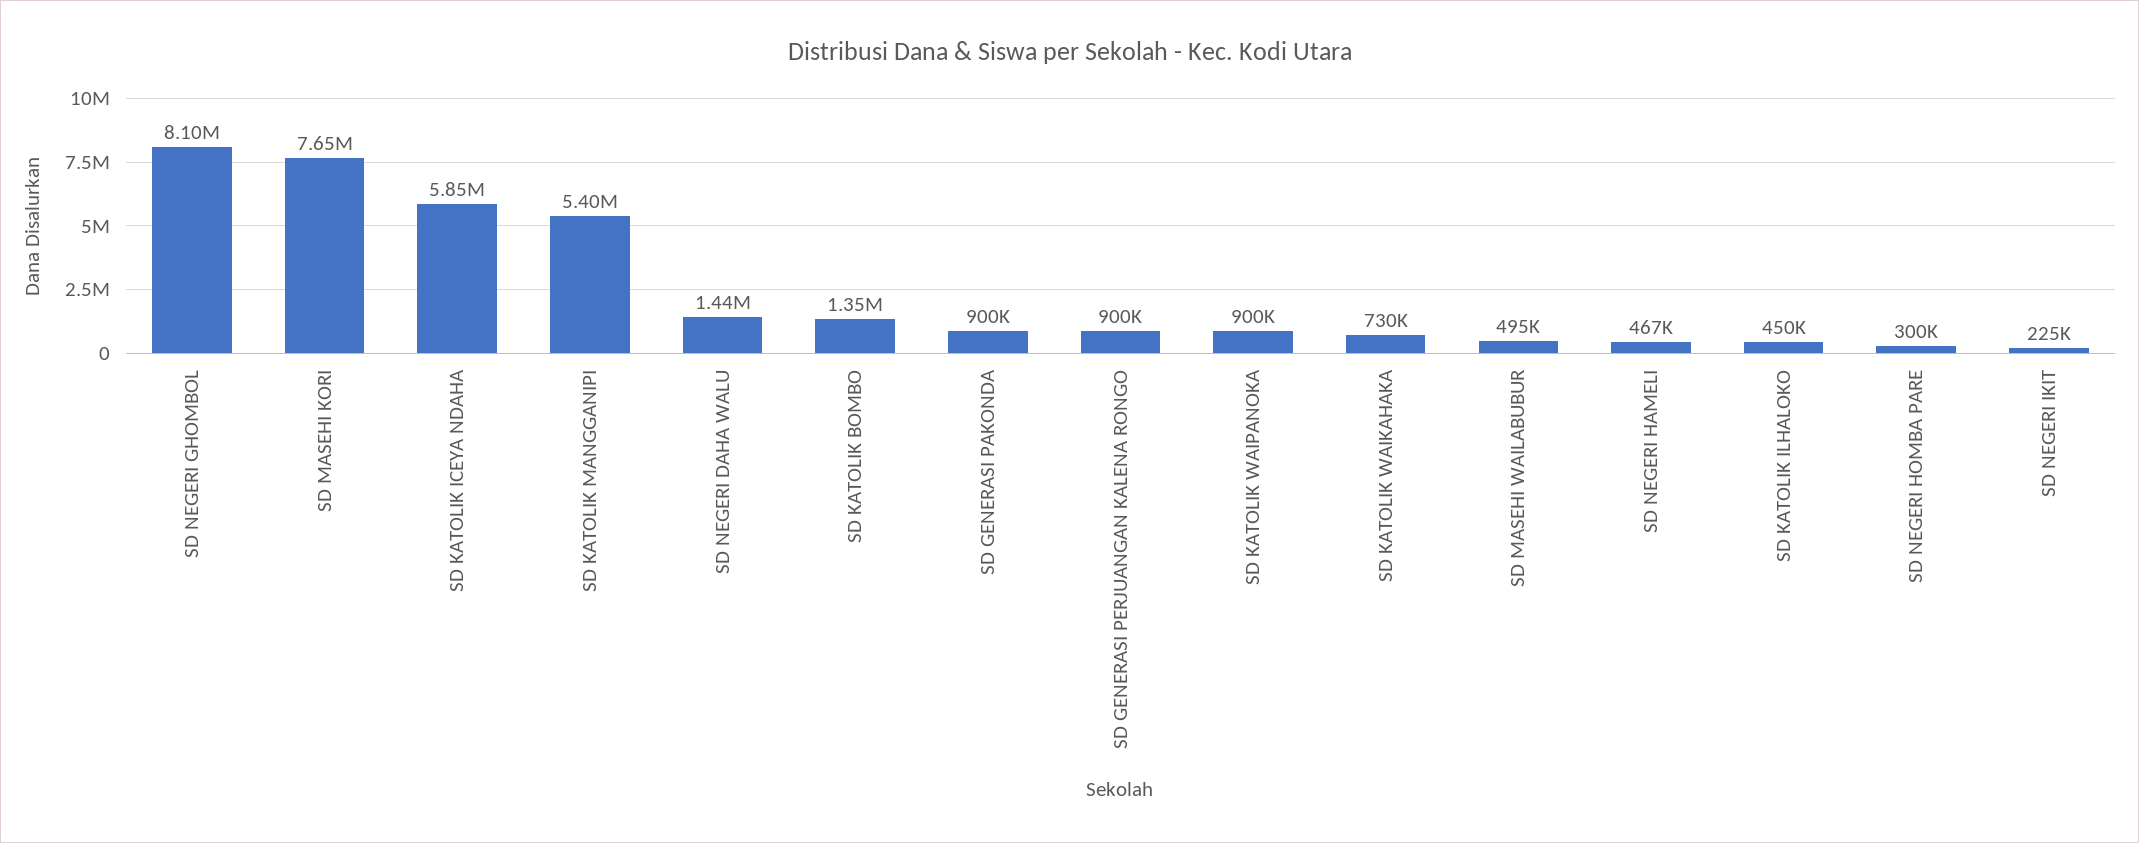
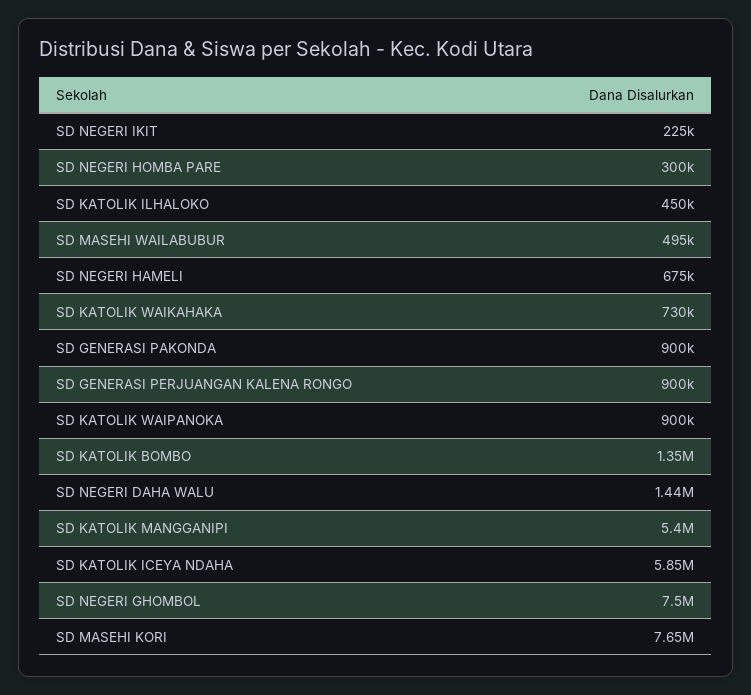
  {
-   "SD NEGERI GHOMBOL": 8100000,
+   "SD NEGERI GHOMBOL": 7500000,
    "SD MASEHI KORI": 7650000,
    "SD KATOLIK ICEYA NDAHA": 5850000,
    "SD KATOLIK MANGGANIPI": 5400000,
    "SD NEGERI DAHA WALU": 1440000,
    "SD KATOLIK BOMBO": 1350000,
    "SD GENERASI PAKONDA": 900000,
    "SD GENERASI PERJUANGAN KALENA RONGO": 900000,
    "SD KATOLIK WAIPANOKA": 900000,
    "SD KATOLIK WAIKAHAKA": 730000,
    "SD MASEHI WAILABUBUR": 495000,
-   "SD NEGERI HAMELI": 467000,
+   "SD NEGERI HAMELI": 675000,
    "SD KATOLIK ILHALOKO": 450000,
    "SD NEGERI HOMBA PARE": 300000,
    "SD NEGERI IKIT": 225000
  }

